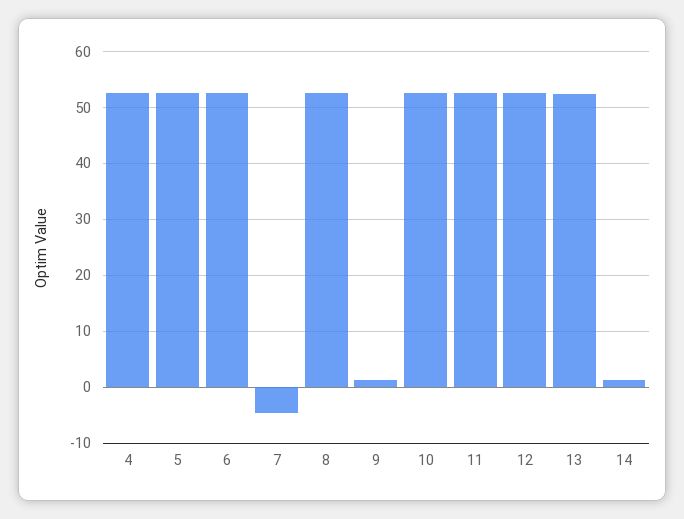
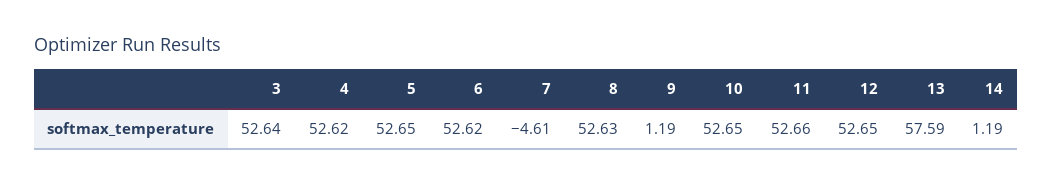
  {
    "4": 52.62,
    "5": 52.65,
    "6": 52.62,
    "7": -4.61,
    "8": 52.63,
    "9": 1.19,
    "10": 52.65,
    "11": 52.66,
    "12": 52.65,
-   "13": 52,
+   "13": 57.59,
-   "14": 1.19
+   "14": 1.19,
+   "3": 52.64
  }

